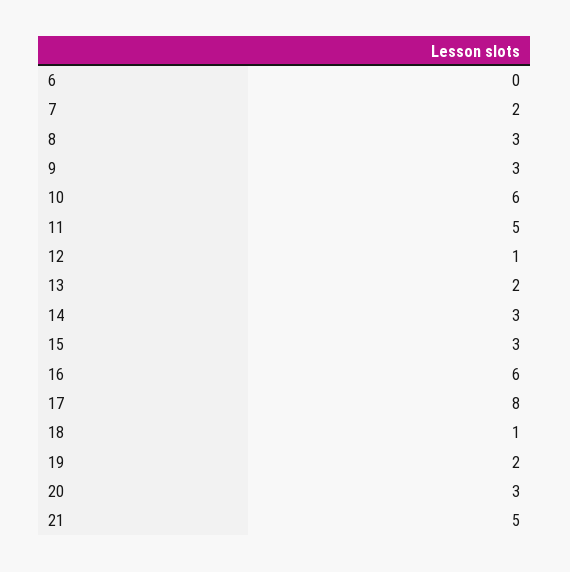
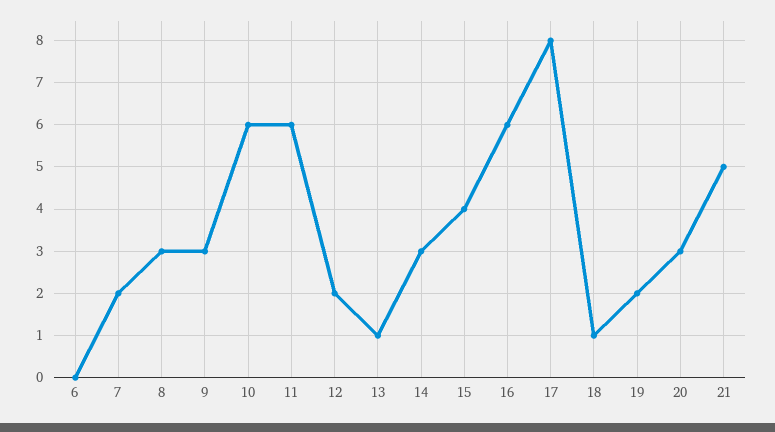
  {
    "6": 0,
    "7": 2,
    "8": 3,
    "9": 3,
    "10": 6,
-   "11": 5,
+   "11": 6,
-   "12": 1,
+   "12": 2,
-   "13": 2,
+   "13": 1,
    "14": 3,
-   "15": 3,
+   "15": 4,
    "16": 6,
    "17": 8,
    "18": 1,
    "19": 2,
    "20": 3,
    "21": 5
  }

